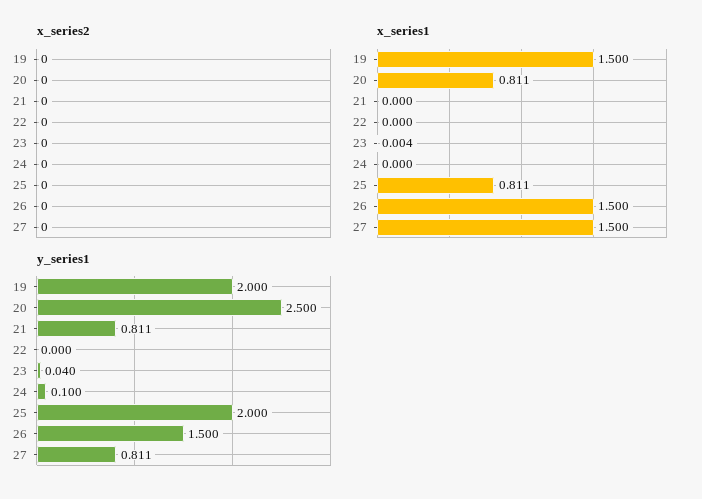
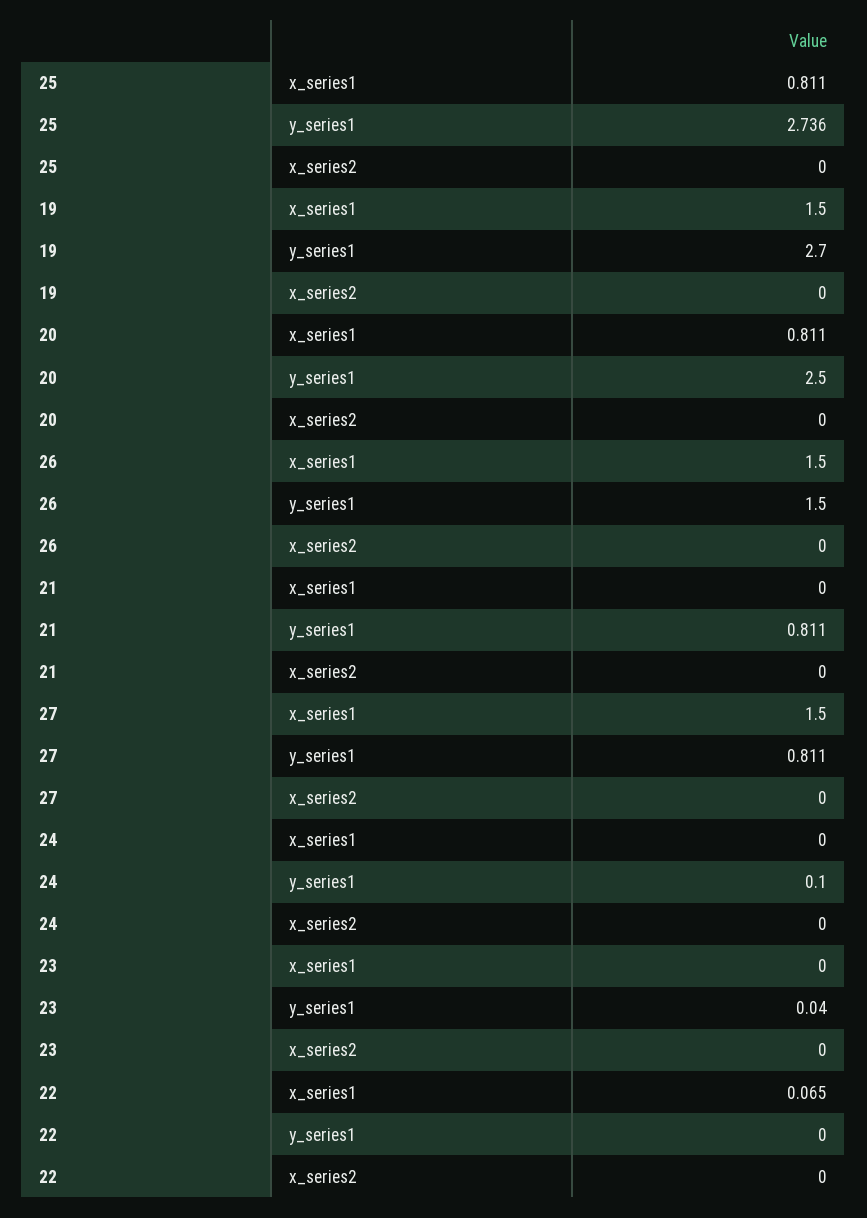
  {
    "x_series2": {
      "19": 0,
      "20": 0,
      "21": 0,
      "22": 0,
      "23": 0,
      "24": 0,
      "25": 0,
      "26": 0,
      "27": 0
    },
    "x_series1": {
      "19": 1.5,
      "20": 0.811,
      "21": 0,
-     "22": 0,
+     "22": 0.065,
-     "23": 0.004,
+     "23": 0,
      "24": 0,
      "25": 0.811,
      "26": 1.5,
      "27": 1.5
    },
    "y_series1": {
-     "19": 2,
+     "19": 2.7,
      "20": 2.5,
      "21": 0.811,
      "22": 0,
      "23": 0.04,
      "24": 0.1,
-     "25": 2,
+     "25": 2.736,
      "26": 1.5,
      "27": 0.811
    }
  }

